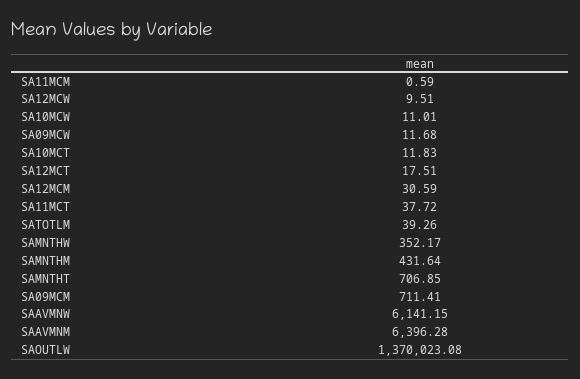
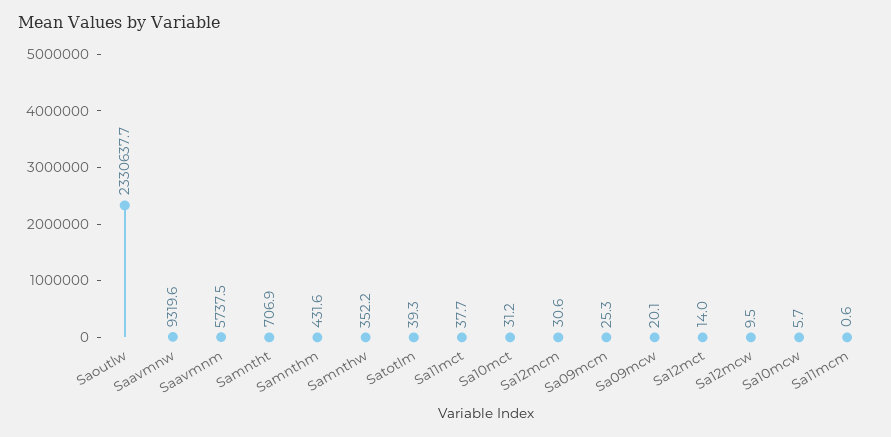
  {
    "SA11MCM": 0.59,
    "SA12MCW": 9.51,
-   "SA10MCW": 11.01,
+   "SA10MCW": 5.7,
-   "SA09MCW": 11.68,
+   "SA09MCW": 20.1,
-   "SA10MCT": 11.83,
+   "SA10MCT": 31.2,
-   "SA12MCT": 17.51,
+   "SA12MCT": 14,
    "SA12MCM": 30.59,
    "SA11MCT": 37.72,
    "SATOTLM": 39.26,
    "SAMNTHW": 352.17,
    "SAMNTHM": 431.64,
    "SAMNTHT": 706.85,
-   "SA09MCM": 711.41,
+   "SA09MCM": 25.3,
-   "SAAVMNW": 6141.15,
+   "SAAVMNW": 9319.6,
-   "SAAVMNM": 6396.28,
+   "SAAVMNM": 5737.5,
-   "SAOUTLW": 1370023.08
+   "SAOUTLW": 2330637.7
  }

